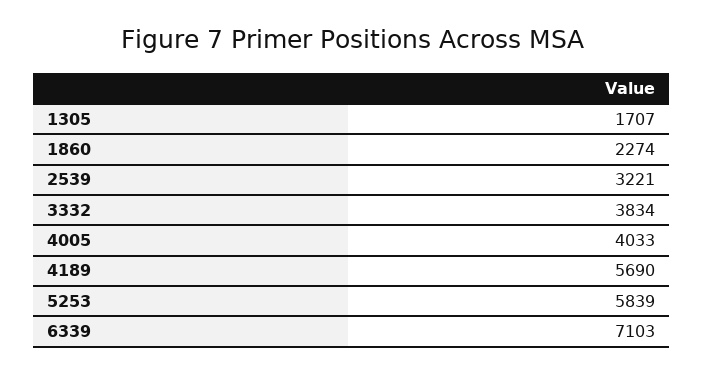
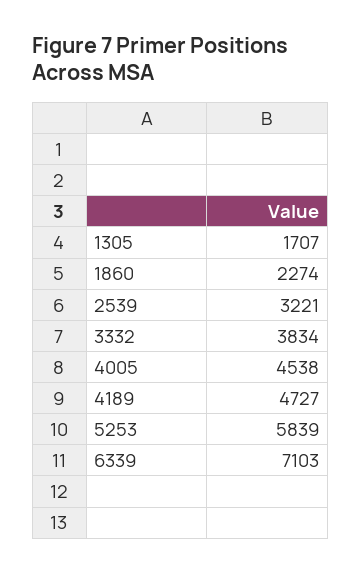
  {
    "1305": 1707,
    "1860": 2274,
    "2539": 3221,
    "3332": 3834,
-   "4005": 4033,
+   "4005": 4538,
-   "4189": 5690,
+   "4189": 4727,
    "5253": 5839,
    "6339": 7103
  }

